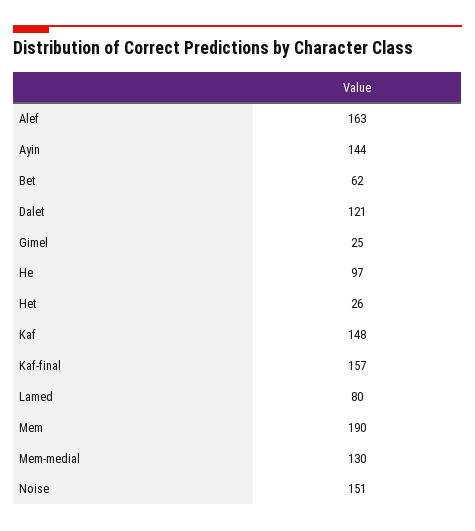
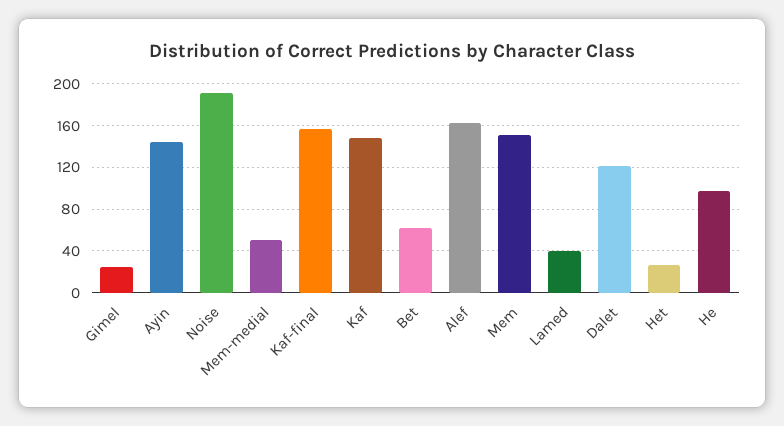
  {
    "Alef": 163,
    "Ayin": 144,
    "Bet": 62,
    "Dalet": 121,
    "Gimel": 25,
    "He": 97,
    "Het": 26,
    "Kaf": 148,
    "Kaf-final": 157,
-   "Lamed": 80,
+   "Lamed": 40,
-   "Mem": 190,
+   "Mem": 150,
-   "Mem-medial": 130,
+   "Mem-medial": 50,
-   "Noise": 151
+   "Noise": 190
  }

